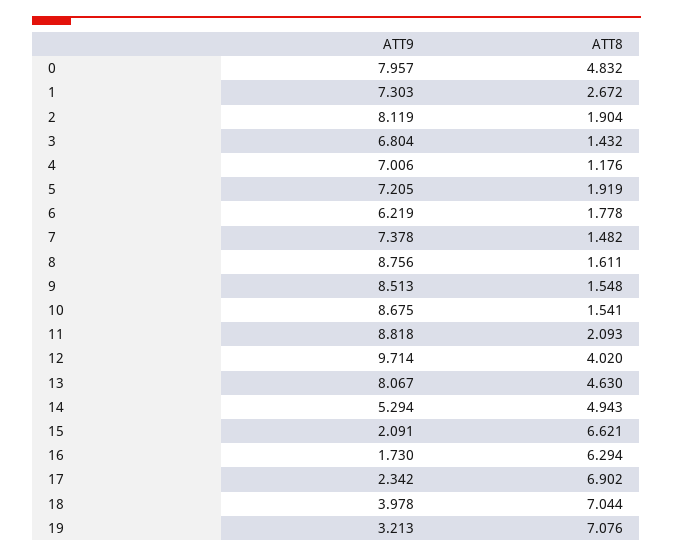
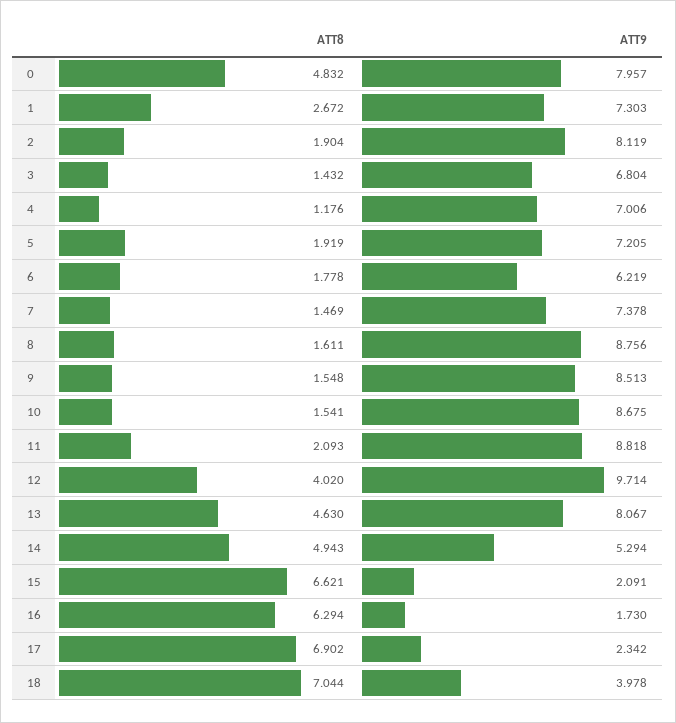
  {
    "ATT9": {
      "0": 7.957,
      "1": 7.303,
      "2": 8.119,
      "3": 6.804,
      "4": 7.006,
      "5": 7.205,
      "6": 6.219,
      "7": 7.378,
      "8": 8.756,
      "9": 8.513,
      "10": 8.675,
      "11": 8.818,
      "12": 9.714,
      "13": 8.067,
      "14": 5.294,
      "15": 2.091,
      "16": 1.73,
      "17": 2.342,
-     "18": 3.978,
+     "18": 3.978
-     "19": 3.213
    },
    "ATT8": {
      "0": 4.832,
      "1": 2.672,
      "2": 1.904,
      "3": 1.432,
      "4": 1.176,
      "5": 1.919,
      "6": 1.778,
-     "7": 1.482,
+     "7": 1.469,
      "8": 1.611,
      "9": 1.548,
      "10": 1.541,
      "11": 2.093,
      "12": 4.02,
      "13": 4.63,
      "14": 4.943,
      "15": 6.621,
      "16": 6.294,
      "17": 6.902,
-     "18": 7.044,
+     "18": 7.044
-     "19": 7.076
    }
  }

